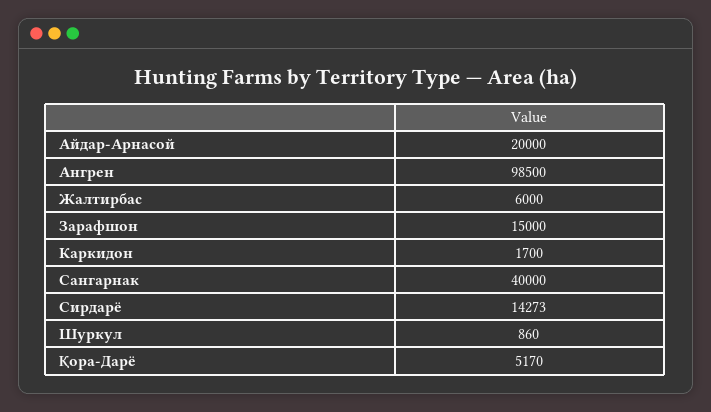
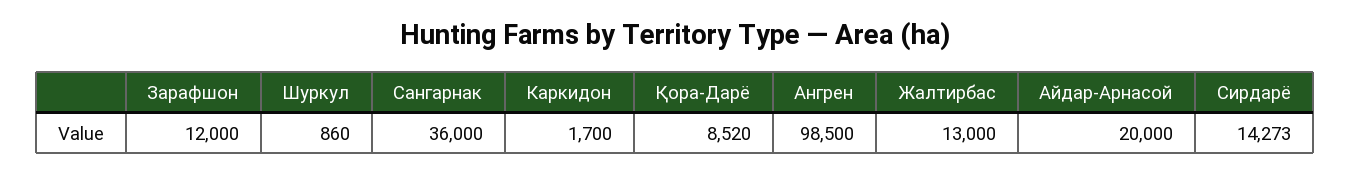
  {
    "Айдар-Арнасой": 20000,
    "Ангрен": 98500,
-   "Жалтирбас": 6000,
+   "Жалтирбас": 13000,
-   "Зарафшон": 15000,
+   "Зарафшон": 12000,
    "Каркидон": 1700,
-   "Сангарнак": 40000,
+   "Сангарнак": 36000,
    "Сирдарё": 14273,
    "Шуркул": 860,
-   "Қора-Дарё": 5170
+   "Қора-Дарё": 8520
  }

